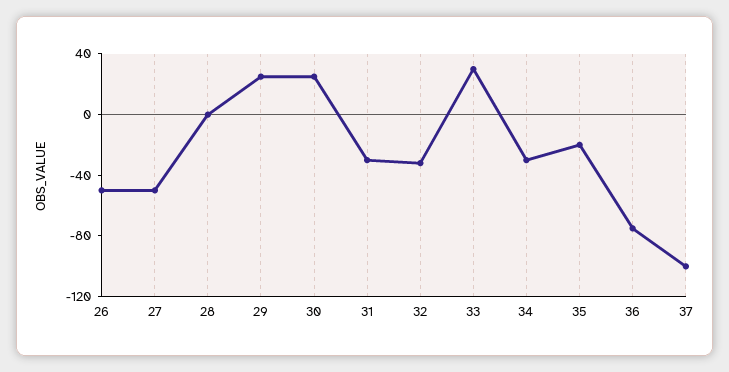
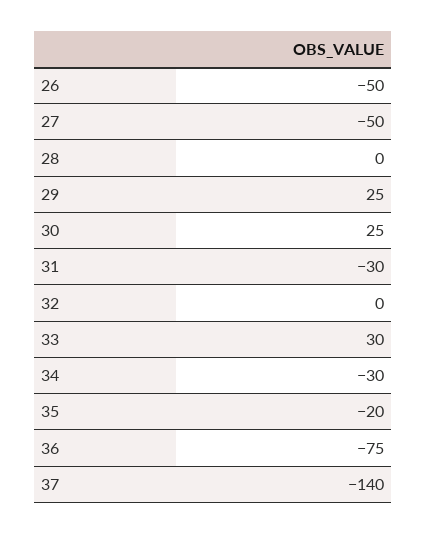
  {
    "26": -50,
    "27": -50,
    "28": 0,
    "29": 25,
    "30": 25,
    "31": -30,
-   "32": -30,
+   "32": 0,
    "33": 30,
    "34": -30,
    "35": -20,
    "36": -75,
-   "37": -100
+   "37": -140
  }

